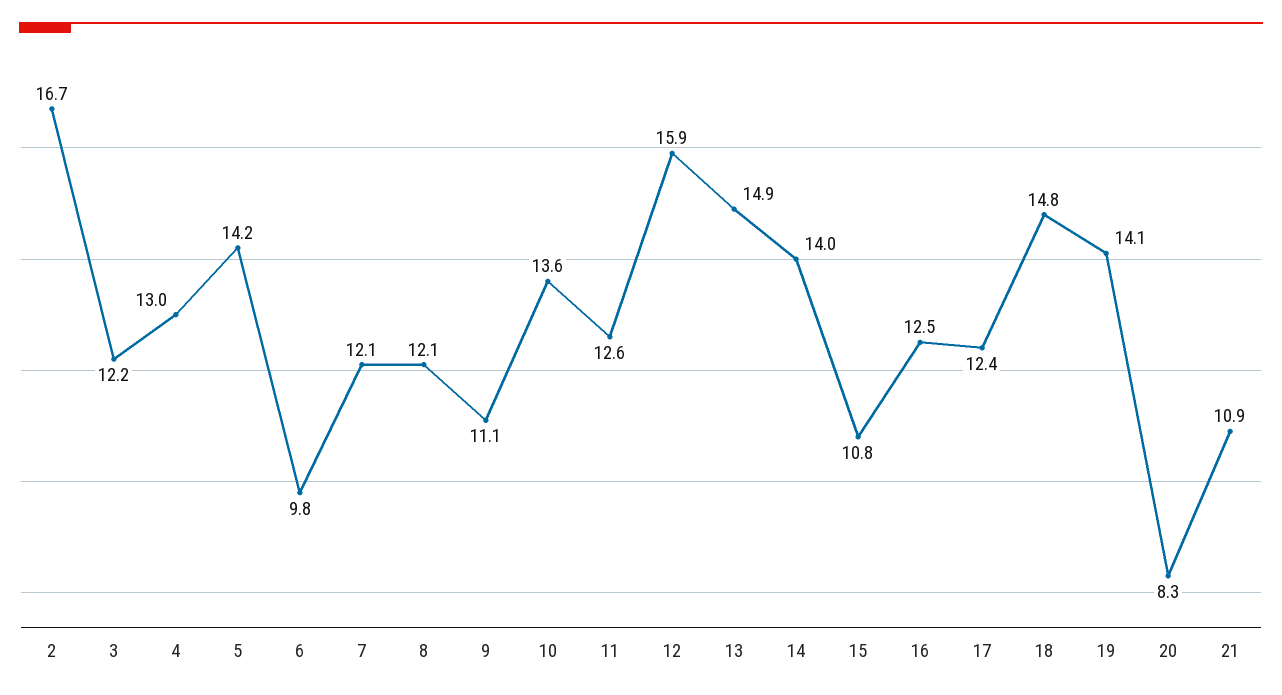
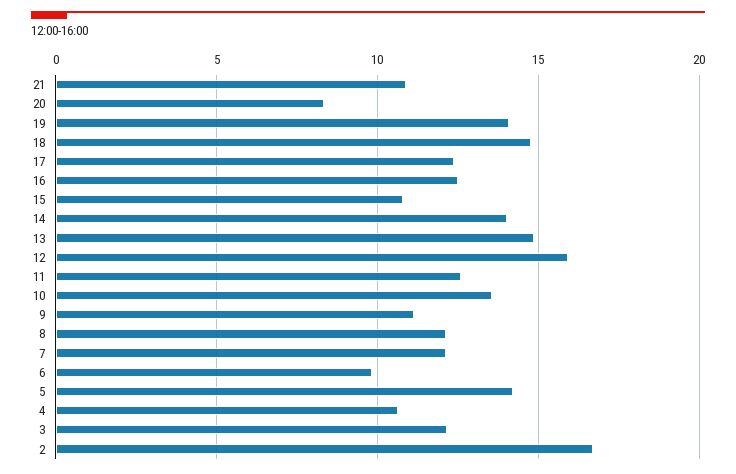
  {
    "2": 16.7,
    "3": 12.2,
-   "4": 13,
+   "4": 10.5,
    "5": 14.2,
    "6": 9.8,
    "7": 12.1,
    "8": 12.1,
    "9": 11.1,
    "10": 13.6,
    "11": 12.6,
    "12": 15.9,
    "13": 14.9,
    "14": 14,
    "15": 10.8,
    "16": 12.5,
    "17": 12.4,
    "18": 14.8,
    "19": 14.1,
    "20": 8.3,
    "21": 10.9
  }

